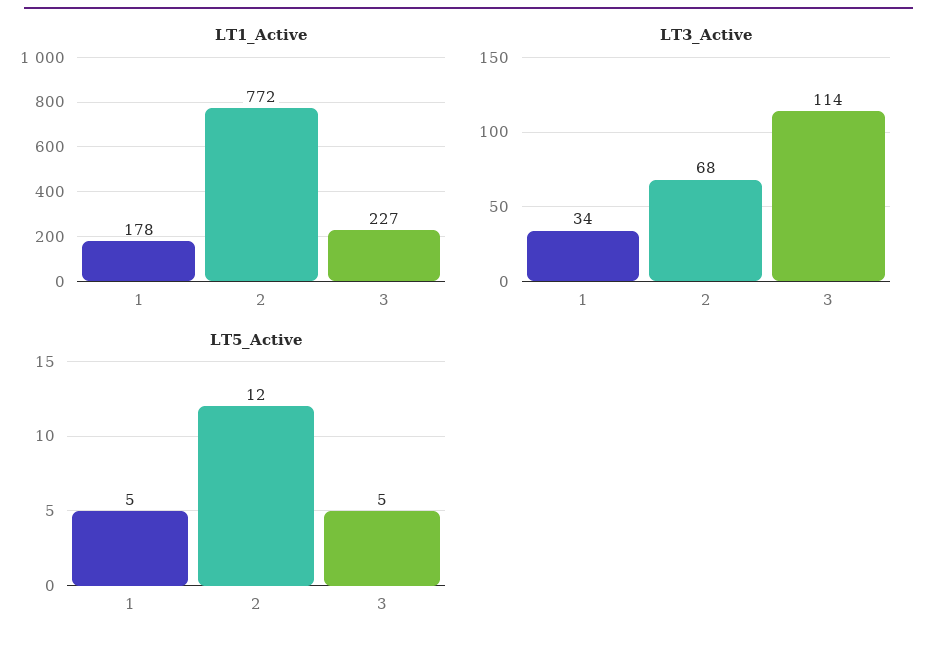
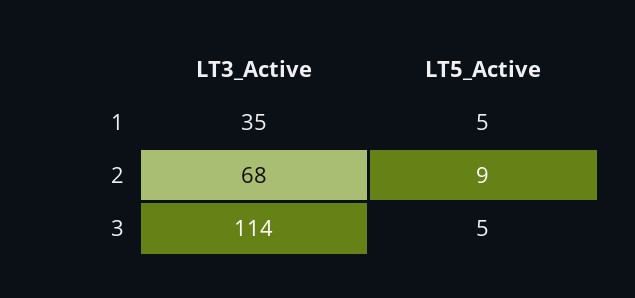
  {
-   "LT1_Active": {
-     "1": 178,
-     "2": 772,
-     "3": 227
-   },
    "LT3_Active": {
-     "1": 34,
+     "1": 35,
      "2": 68,
      "3": 114
    },
    "LT5_Active": {
      "1": 5,
-     "2": 12,
+     "2": 9,
      "3": 5
    }
  }

